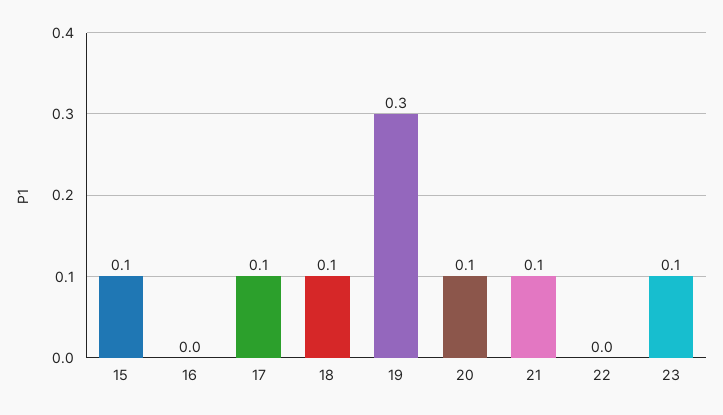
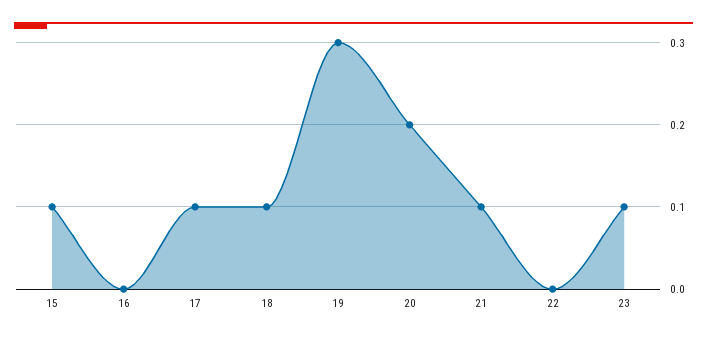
  {
    "15": 0.1,
    "16": 0,
    "17": 0.1,
    "18": 0.1,
    "19": 0.3,
-   "20": 0.1,
+   "20": 0.2,
    "21": 0.1,
    "22": 0,
    "23": 0.1
  }

